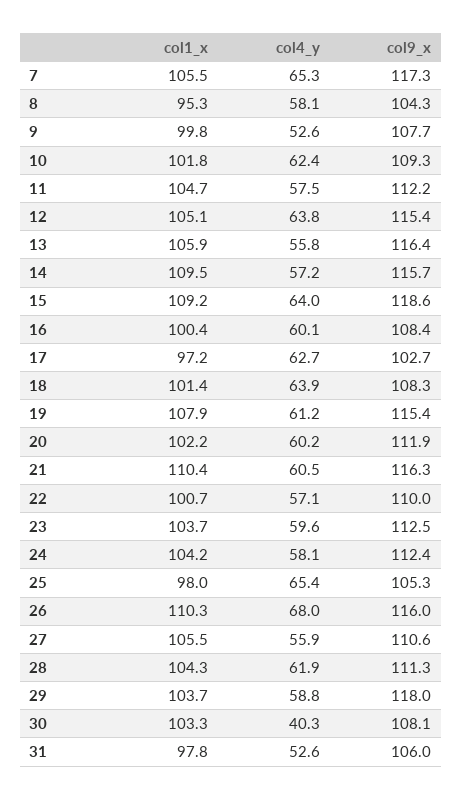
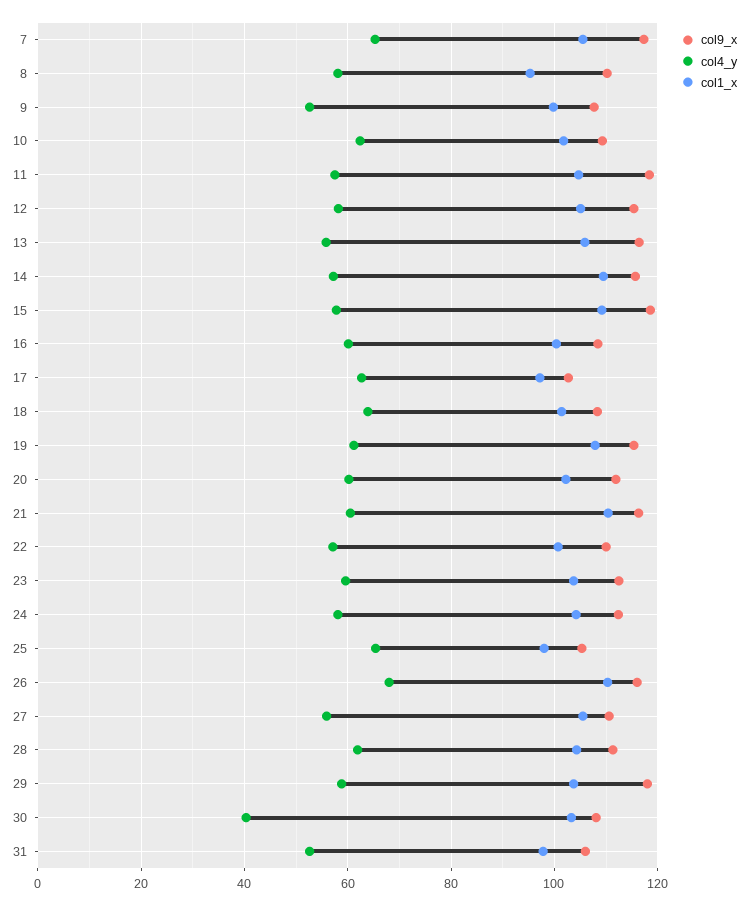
  {
    "col1_x": {
      "7": 105.5,
      "8": 95.3,
      "9": 99.8,
      "10": 101.8,
      "11": 104.7,
      "12": 105.1,
      "13": 105.9,
      "14": 109.5,
      "15": 109.2,
      "16": 100.4,
      "17": 97.2,
      "18": 101.4,
      "19": 107.9,
      "20": 102.2,
      "21": 110.4,
      "22": 100.7,
      "23": 103.7,
      "24": 104.2,
      "25": 98,
      "26": 110.3,
      "27": 105.5,
      "28": 104.3,
      "29": 103.7,
      "30": 103.3,
      "31": 97.8
    },
    "col4_y": {
      "7": 65.3,
      "8": 58.1,
      "9": 52.6,
      "10": 62.4,
      "11": 57.5,
-     "12": 63.8,
+     "12": 58,
      "13": 55.8,
      "14": 57.2,
-     "15": 64,
+     "15": 58,
      "16": 60.1,
      "17": 62.7,
      "18": 63.9,
      "19": 61.2,
      "20": 60.2,
      "21": 60.5,
      "22": 57.1,
      "23": 59.6,
      "24": 58.1,
      "25": 65.4,
      "26": 68,
      "27": 55.9,
      "28": 61.9,
      "29": 58.8,
      "30": 40.3,
      "31": 52.6
    },
    "col9_x": {
      "7": 117.3,
-     "8": 104.3,
+     "8": 110,
      "9": 107.7,
      "10": 109.3,
-     "11": 112.2,
+     "11": 118,
      "12": 115.4,
      "13": 116.4,
      "14": 115.7,
      "15": 118.6,
      "16": 108.4,
      "17": 102.7,
      "18": 108.3,
      "19": 115.4,
      "20": 111.9,
      "21": 116.3,
      "22": 110,
      "23": 112.5,
      "24": 112.4,
      "25": 105.3,
      "26": 116,
      "27": 110.6,
      "28": 111.3,
      "29": 118,
      "30": 108.1,
      "31": 106
    }
  }

